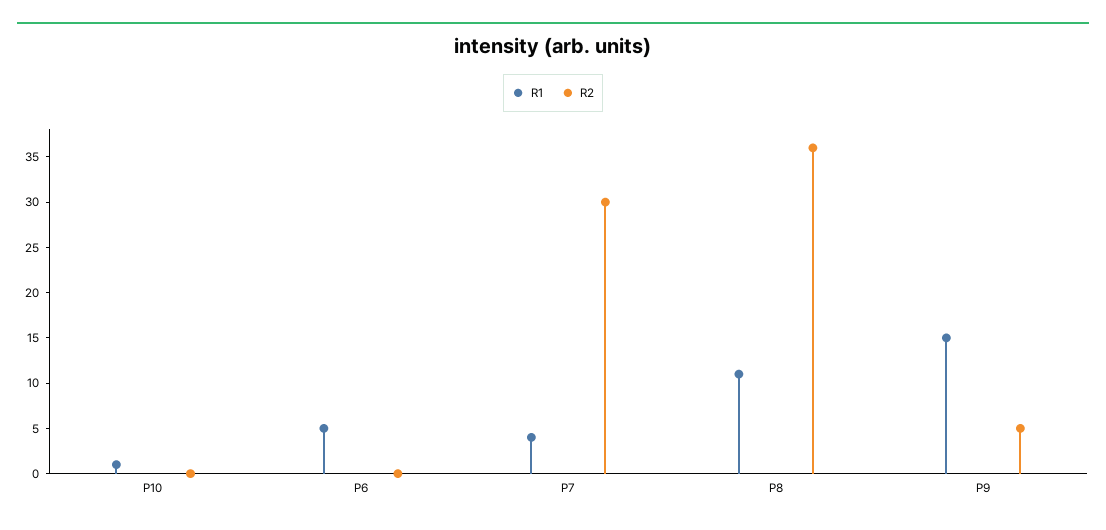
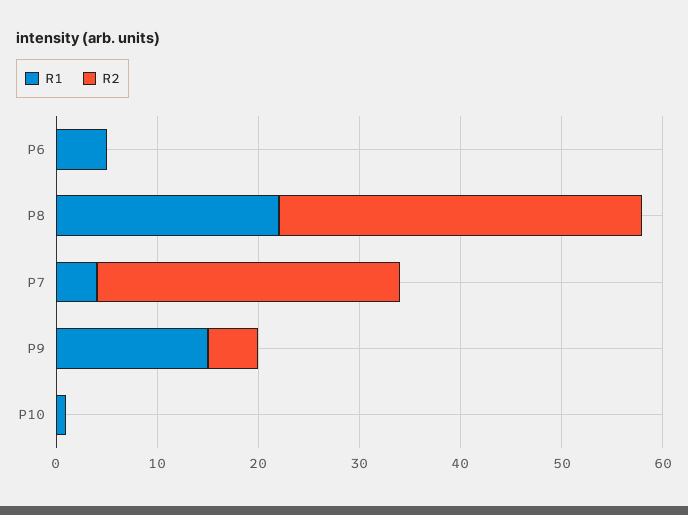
  {
    "R1": {
      "P10": 1,
      "P6": 5,
      "P7": 4,
-     "P8": 11,
+     "P8": 22,
      "P9": 15
    },
    "R2": {
      "P10": 0,
      "P6": 0,
      "P7": 30,
      "P8": 36,
      "P9": 5
    }
  }

